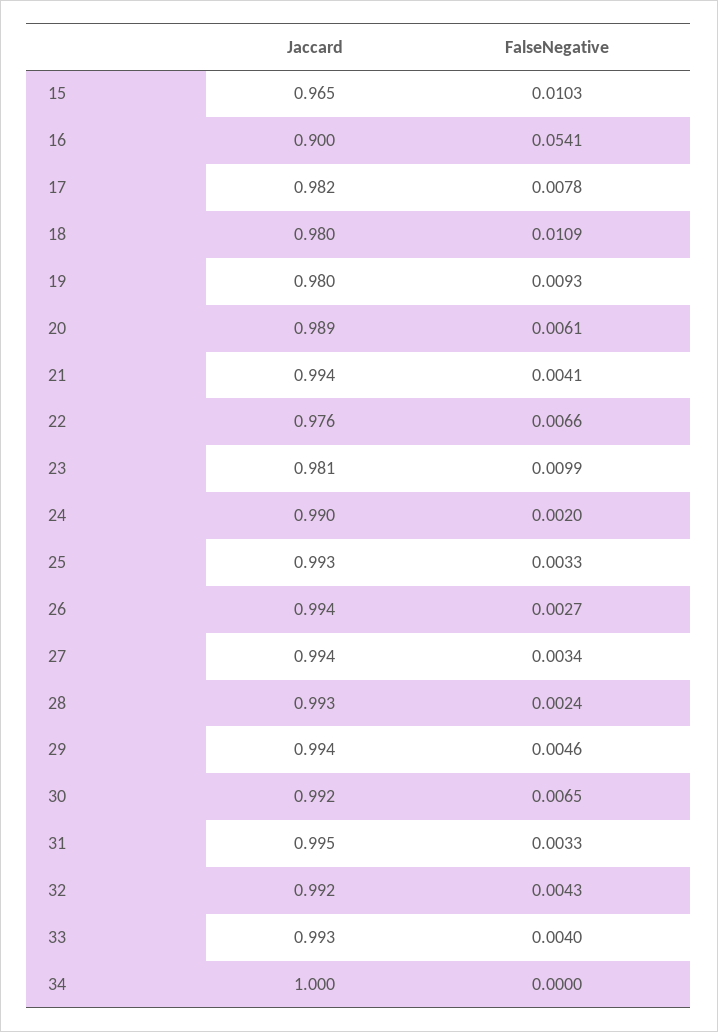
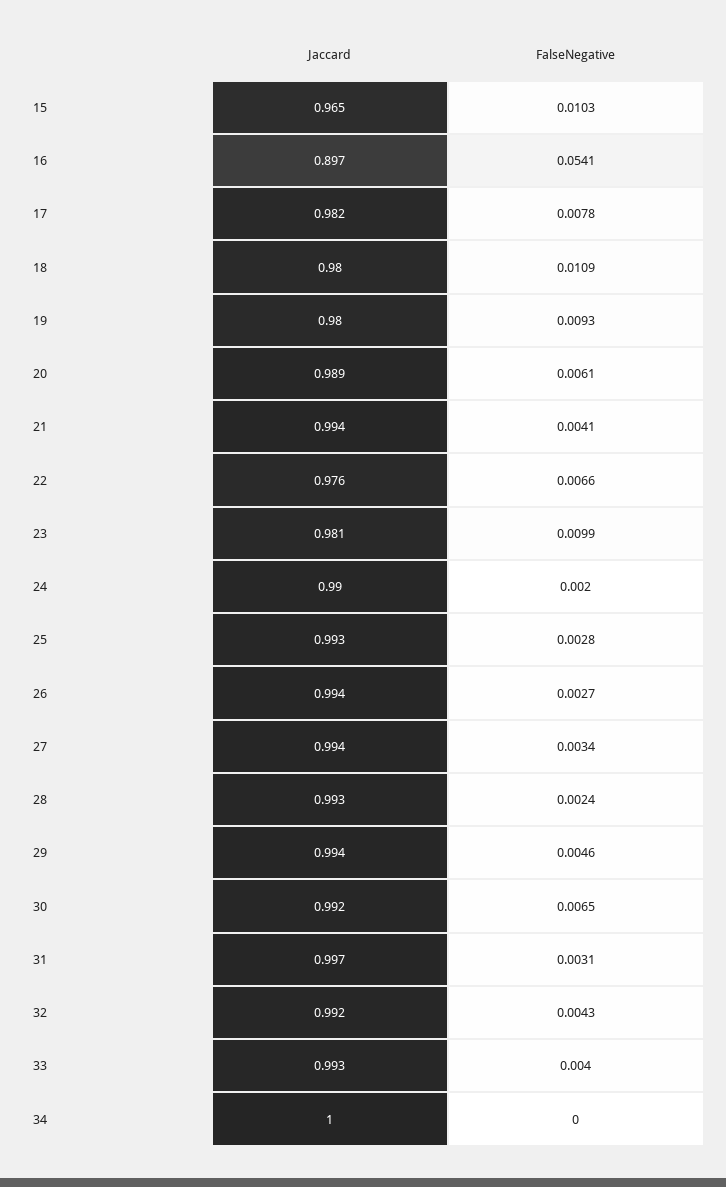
  {
    "Jaccard": {
      "15": 0.965,
-     "16": 0.9,
+     "16": 0.897,
      "17": 0.982,
      "18": 0.98,
      "19": 0.98,
      "20": 0.989,
      "21": 0.994,
      "22": 0.976,
      "23": 0.981,
      "24": 0.99,
      "25": 0.993,
      "26": 0.994,
      "27": 0.994,
      "28": 0.993,
      "29": 0.994,
      "30": 0.992,
-     "31": 0.995,
+     "31": 0.997,
      "32": 0.992,
      "33": 0.993,
      "34": 1
    },
    "FalseNegative": {
      "15": 0.0103,
      "16": 0.0541,
      "17": 0.0078,
      "18": 0.0109,
      "19": 0.0093,
      "20": 0.0061,
      "21": 0.0041,
      "22": 0.0066,
      "23": 0.0099,
      "24": 0.002,
-     "25": 0.0033,
+     "25": 0.0028,
      "26": 0.0027,
      "27": 0.0034,
      "28": 0.0024,
      "29": 0.0046,
      "30": 0.0065,
-     "31": 0.0033,
+     "31": 0.0031,
      "32": 0.0043,
      "33": 0.004,
      "34": 0
    }
  }

